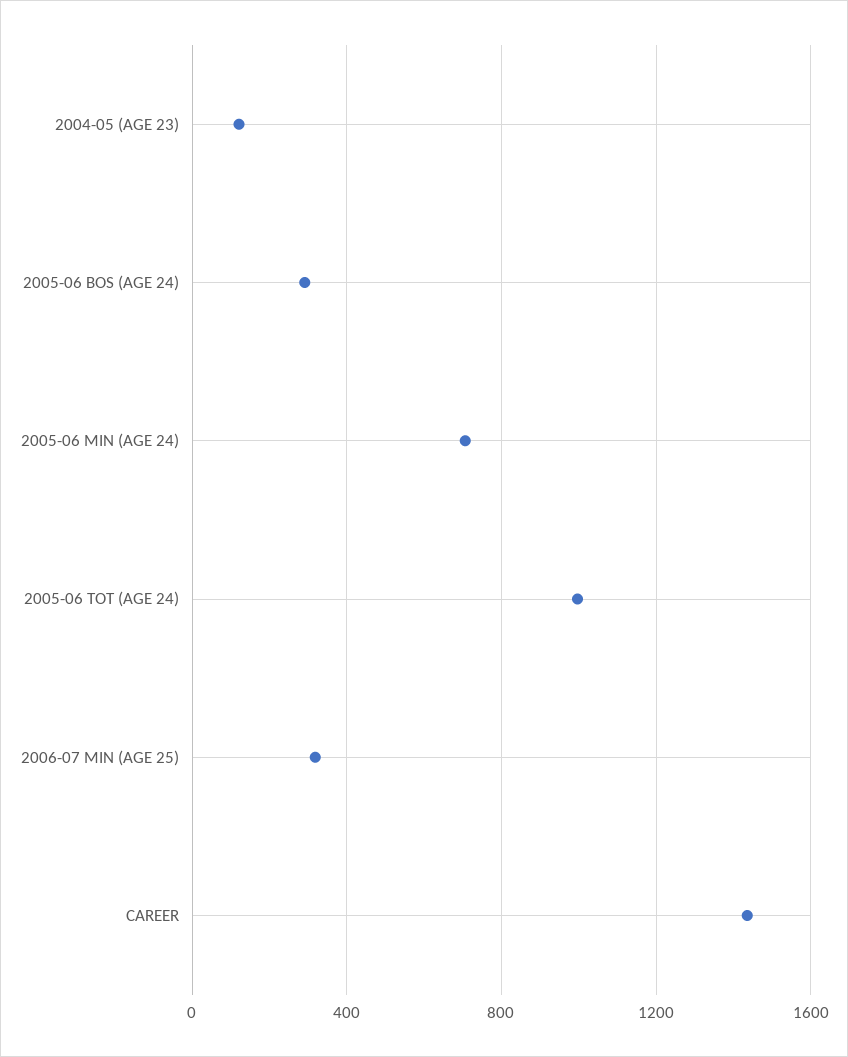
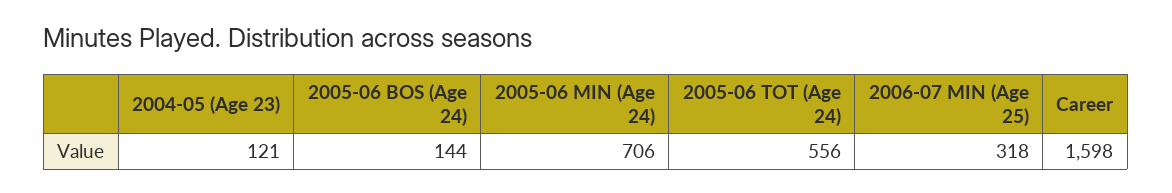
  {
    "2004-05 (AGE 23)": 121,
-   "2005-06 BOS (AGE 24)": 300,
+   "2005-06 BOS (AGE 24)": 144,
    "2005-06 MIN (AGE 24)": 706,
-   "2005-06 TOT (AGE 24)": 1000,
+   "2005-06 TOT (AGE 24)": 556,
    "2006-07 MIN (AGE 25)": 318,
-   "CAREER": 1450
+   "CAREER": 1598
  }

